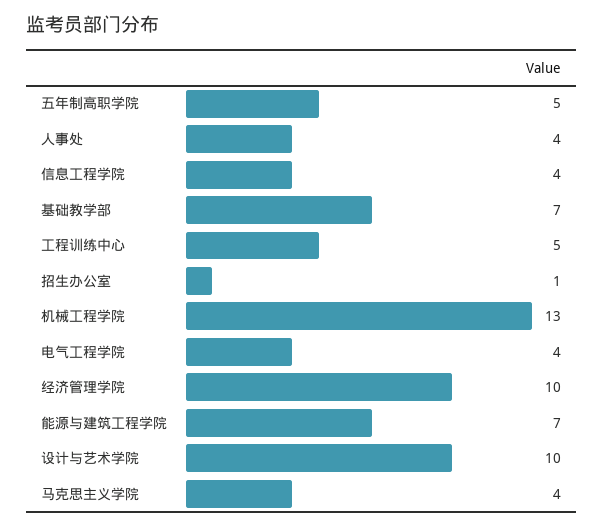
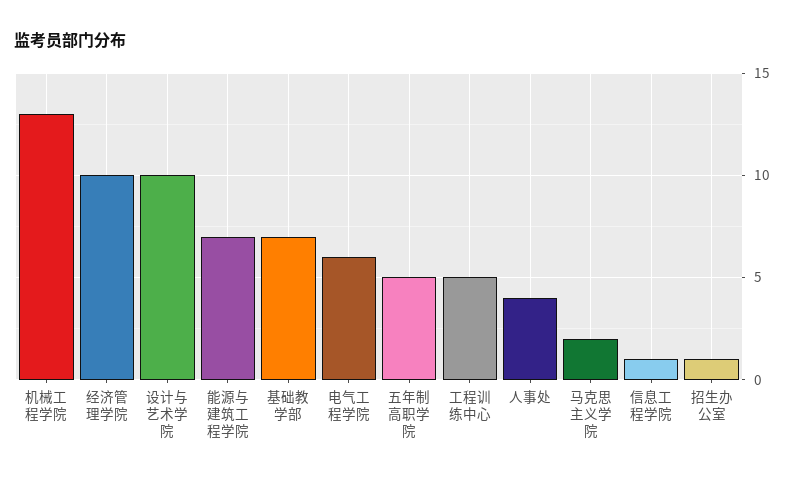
  {
    "五年制高职学院": 5,
    "人事处": 4,
-   "信息工程学院": 4,
+   "信息工程学院": 1,
    "基础教学部": 7,
    "工程训练中心": 5,
    "招生办公室": 1,
    "机械工程学院": 13,
-   "电气工程学院": 4,
+   "电气工程学院": 6,
    "经济管理学院": 10,
    "能源与建筑工程学院": 7,
    "设计与艺术学院": 10,
-   "马克思主义学院": 4
+   "马克思主义学院": 2
  }

